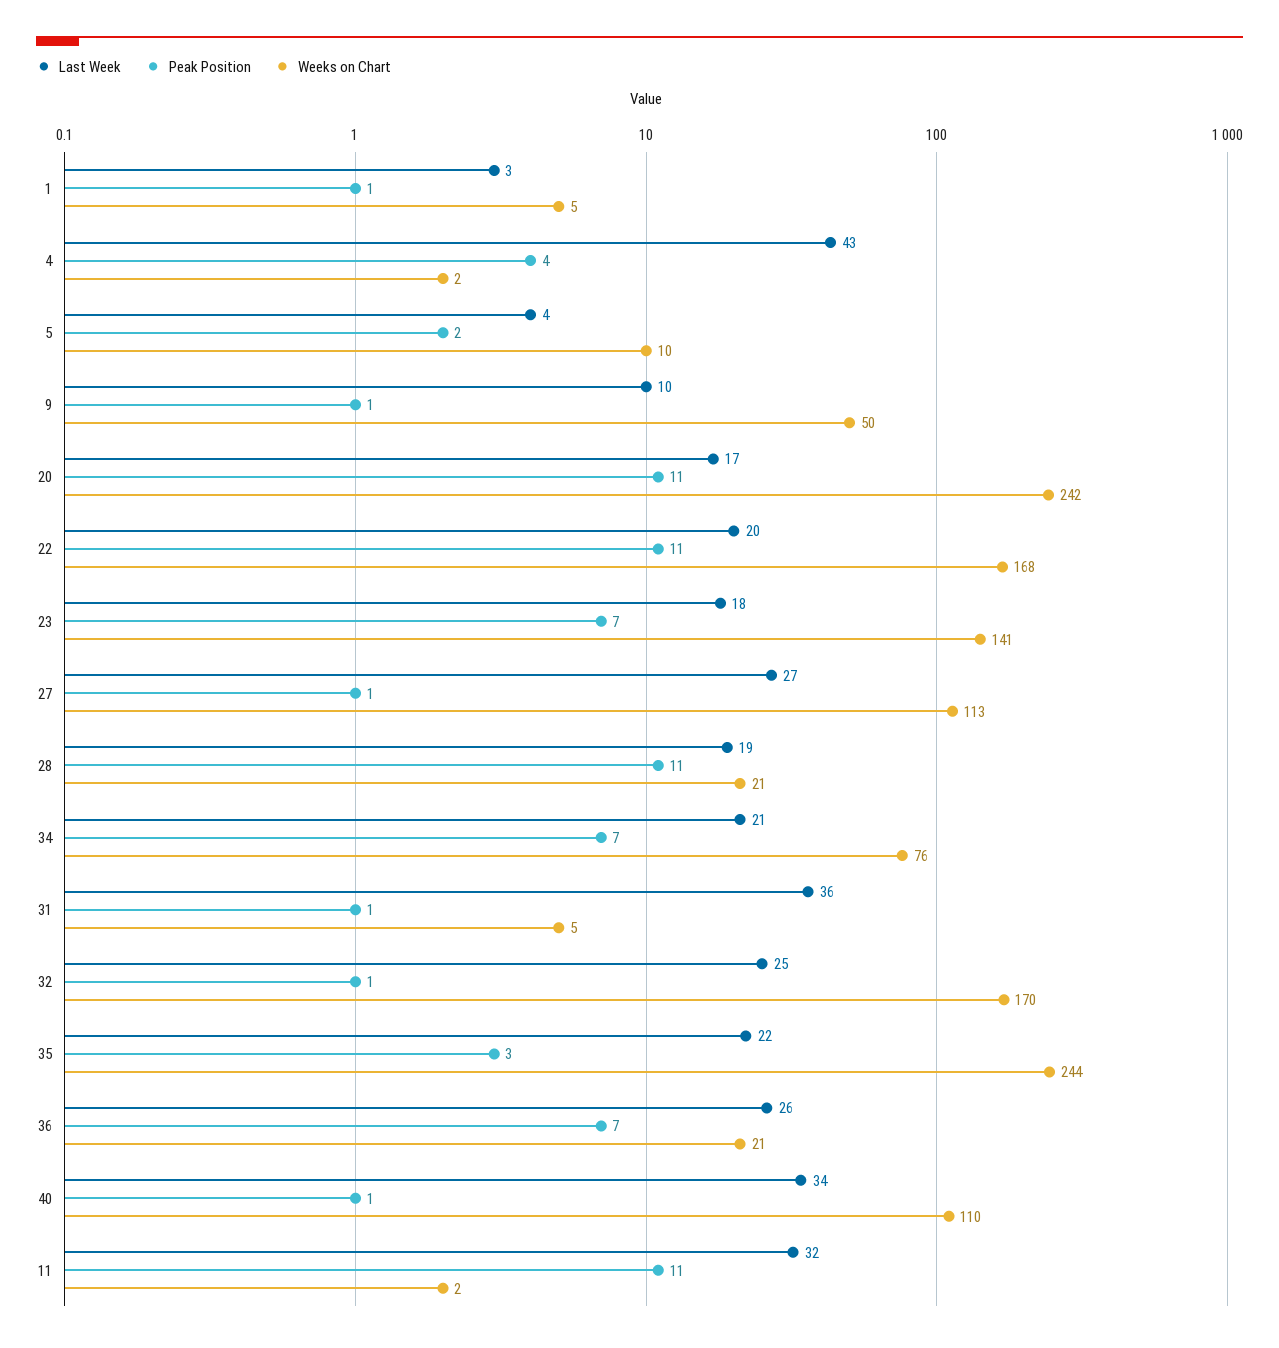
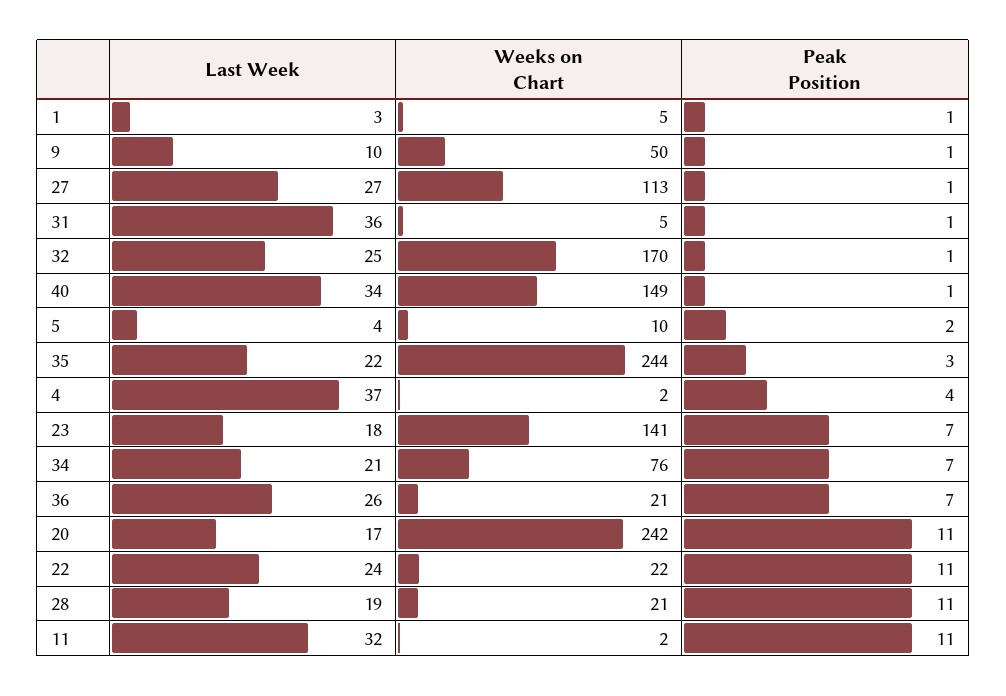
  {
    "Last Week": {
      "1": 3,
-     "4": 43,
+     "4": 37,
      "5": 4,
      "9": 10,
      "20": 17,
-     "22": 20,
+     "22": 24,
      "23": 18,
      "27": 27,
      "28": 19,
      "34": 21,
      "31": 36,
      "32": 25,
      "35": 22,
      "36": 26,
      "40": 34,
      "11": 32
    },
    "Peak Position": {
      "1": 1,
      "4": 4,
      "5": 2,
      "9": 1,
      "20": 11,
      "22": 11,
      "23": 7,
      "27": 1,
      "28": 11,
      "34": 7,
      "31": 1,
      "32": 1,
      "35": 3,
      "36": 7,
      "40": 1,
      "11": 11
    },
    "Weeks on Chart": {
      "1": 5,
      "4": 2,
      "5": 10,
      "9": 50,
      "20": 242,
-     "22": 168,
+     "22": 22,
      "23": 141,
      "27": 113,
      "28": 21,
      "34": 76,
      "31": 5,
      "32": 170,
      "35": 244,
      "36": 21,
-     "40": 110,
+     "40": 149,
      "11": 2
    }
  }

